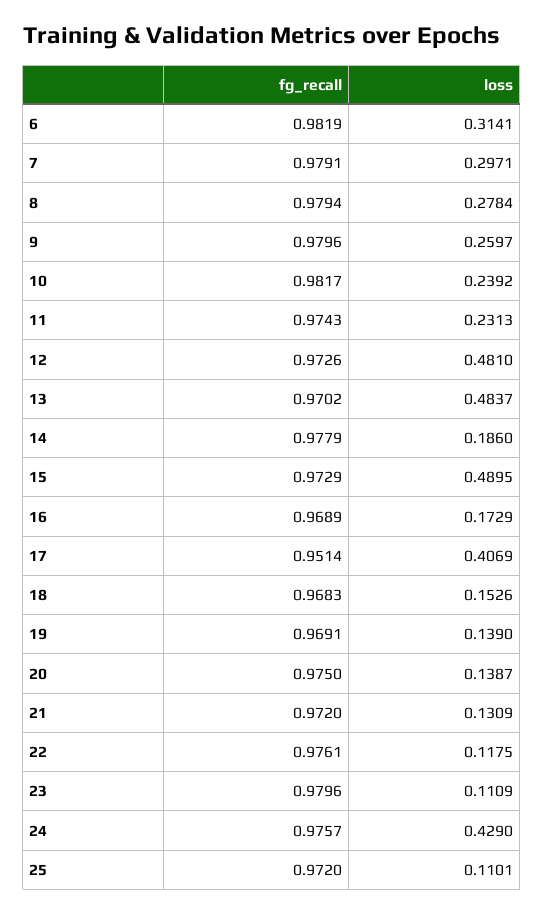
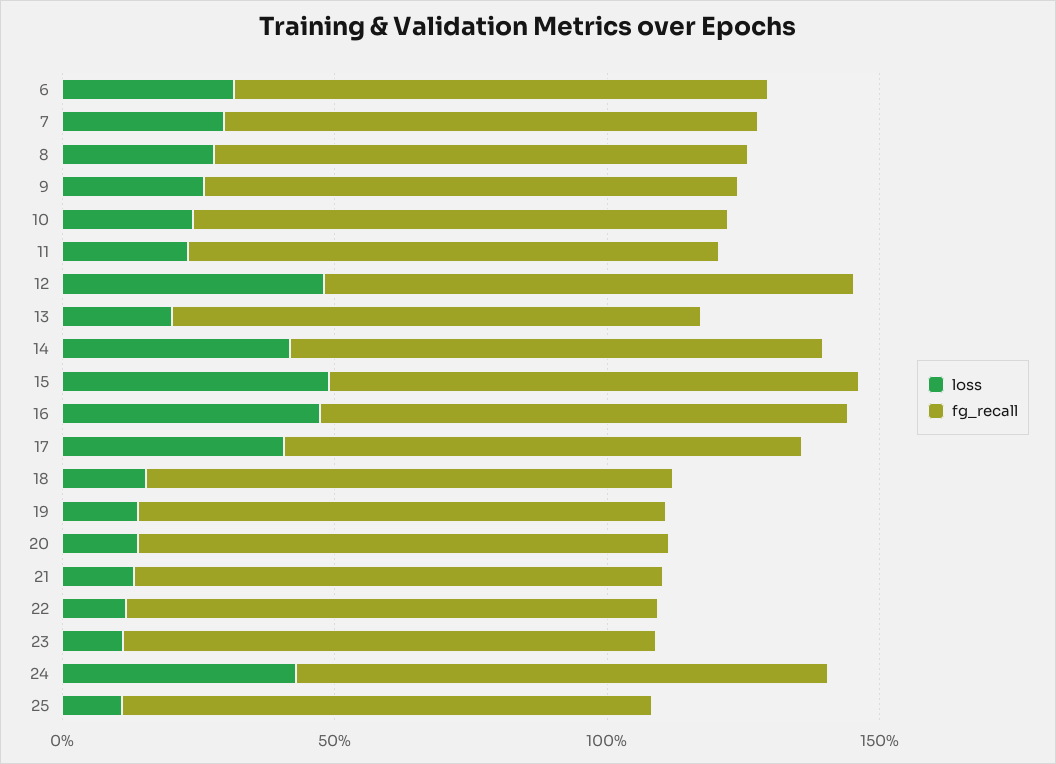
  {
    "fg_recall": {
      "6": 0.9819,
      "7": 0.9791,
      "8": 0.9794,
      "9": 0.9796,
      "10": 0.9817,
      "11": 0.9743,
      "12": 0.9726,
      "13": 0.9702,
      "14": 0.9779,
      "15": 0.9729,
      "16": 0.9689,
      "17": 0.9514,
      "18": 0.9683,
      "19": 0.9691,
      "20": 0.975,
      "21": 0.972,
      "22": 0.9761,
      "23": 0.9796,
      "24": 0.9757,
      "25": 0.972
    },
    "loss": {
      "6": 0.3141,
      "7": 0.2971,
      "8": 0.2784,
      "9": 0.2597,
      "10": 0.2392,
      "11": 0.2313,
      "12": 0.481,
-     "13": 0.4837,
+     "13": 0.2,
-     "14": 0.186,
+     "14": 0.4,
      "15": 0.4895,
-     "16": 0.1729,
+     "16": 0.5,
      "17": 0.4069,
      "18": 0.1526,
      "19": 0.139,
      "20": 0.1387,
      "21": 0.1309,
      "22": 0.1175,
      "23": 0.1109,
      "24": 0.429,
      "25": 0.1101
    }
  }

